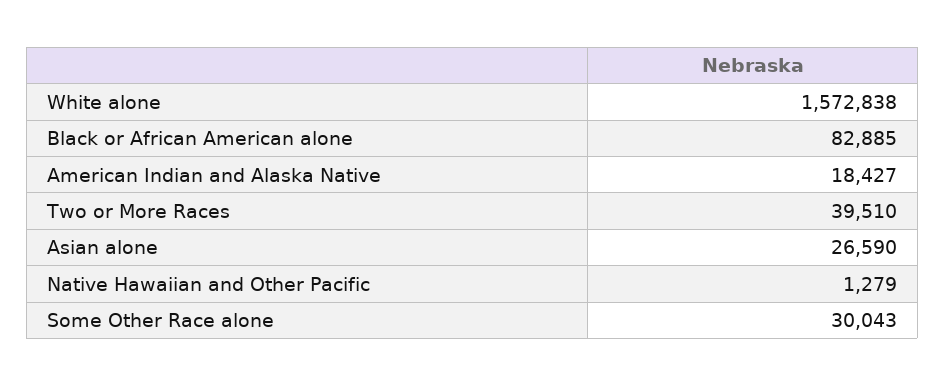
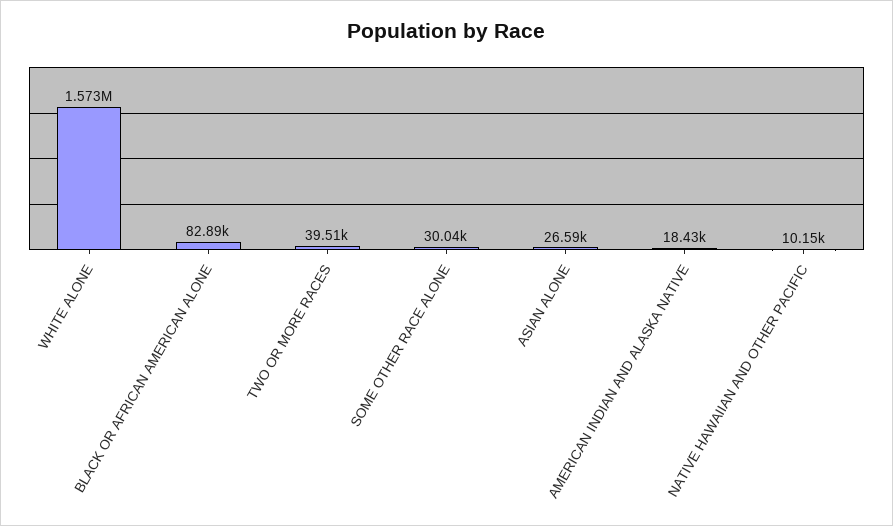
  {
    "White alone": 1572838,
    "Black or African American alone": 82885,
    "American Indian and Alaska Native": 18427,
    "Two or More Races": 39510,
    "Asian alone": 26590,
-   "Native Hawaiian and Other Pacific": 1279,
+   "Native Hawaiian and Other Pacific": 10150,
    "Some Other Race alone": 30043
  }

